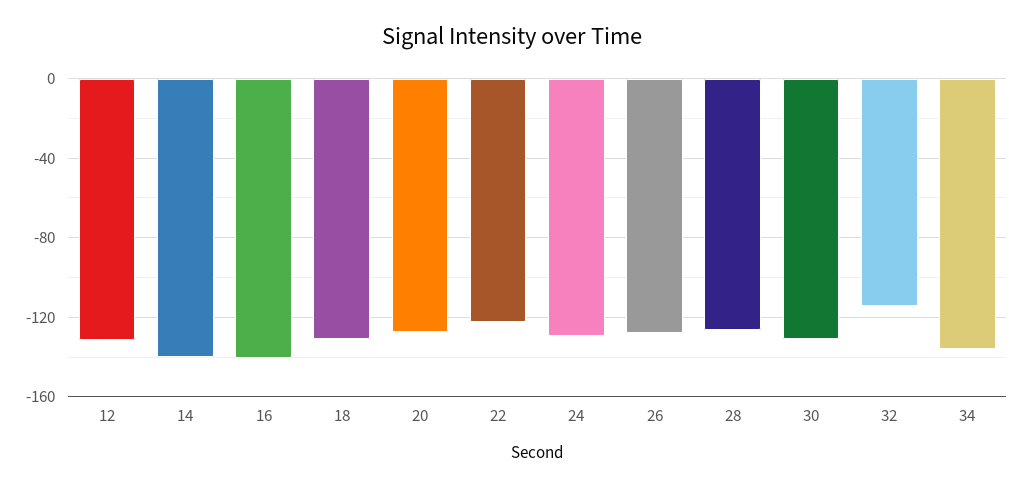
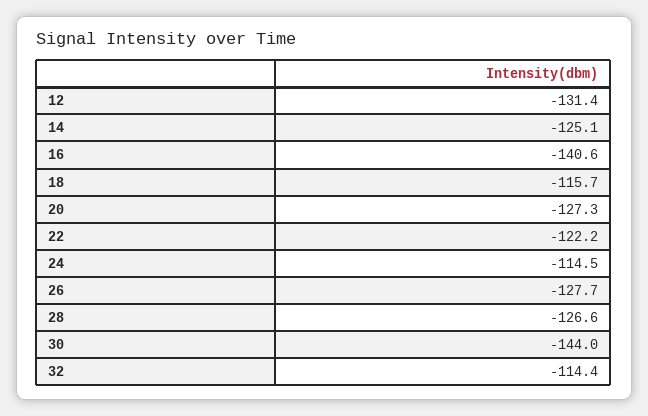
  {
    "12": -131.4,
-   "14": -140,
+   "14": -125.1,
    "16": -140.6,
-   "18": -130,
+   "18": -115.7,
    "20": -127.3,
    "22": -122.2,
-   "24": -130,
+   "24": -114.5,
    "26": -127.7,
    "28": -126.6,
-   "30": -130,
+   "30": -144,
-   "32": -114.4,
+   "32": -114.4
-   "34": -135
  }

